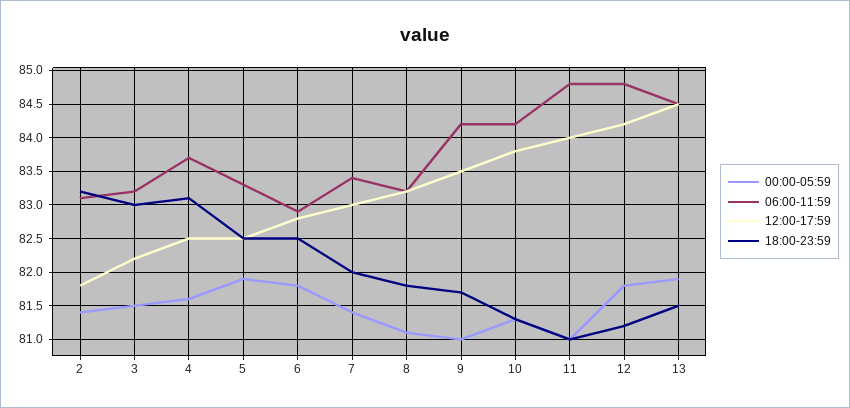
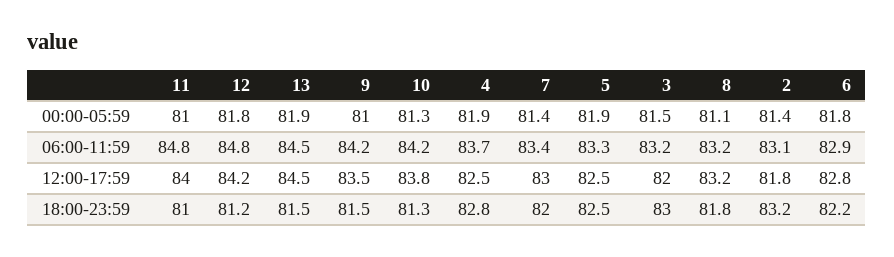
  {
    "00:00-05:59": {
      "2": 81.4,
      "3": 81.5,
-     "4": 81.6,
+     "4": 81.9,
      "5": 81.9,
      "6": 81.8,
      "7": 81.4,
      "8": 81.1,
      "9": 81,
      "10": 81.3,
      "11": 81,
      "12": 81.8,
      "13": 81.9
    },
    "06:00-11:59": {
      "2": 83.1,
      "3": 83.2,
      "4": 83.7,
      "5": 83.3,
      "6": 82.9,
      "7": 83.4,
      "8": 83.2,
      "9": 84.2,
      "10": 84.2,
      "11": 84.8,
      "12": 84.8,
      "13": 84.5
    },
    "12:00-17:59": {
      "2": 81.8,
-     "3": 82.2,
+     "3": 82,
      "4": 82.5,
      "5": 82.5,
      "6": 82.8,
      "7": 83,
      "8": 83.2,
      "9": 83.5,
      "10": 83.8,
      "11": 84,
      "12": 84.2,
      "13": 84.5
    },
    "18:00-23:59": {
      "2": 83.2,
      "3": 83,
-     "4": 83.1,
+     "4": 82.8,
      "5": 82.5,
-     "6": 82.5,
+     "6": 82.2,
      "7": 82,
      "8": 81.8,
-     "9": 81.7,
+     "9": 81.5,
      "10": 81.3,
      "11": 81,
      "12": 81.2,
      "13": 81.5
    }
  }

